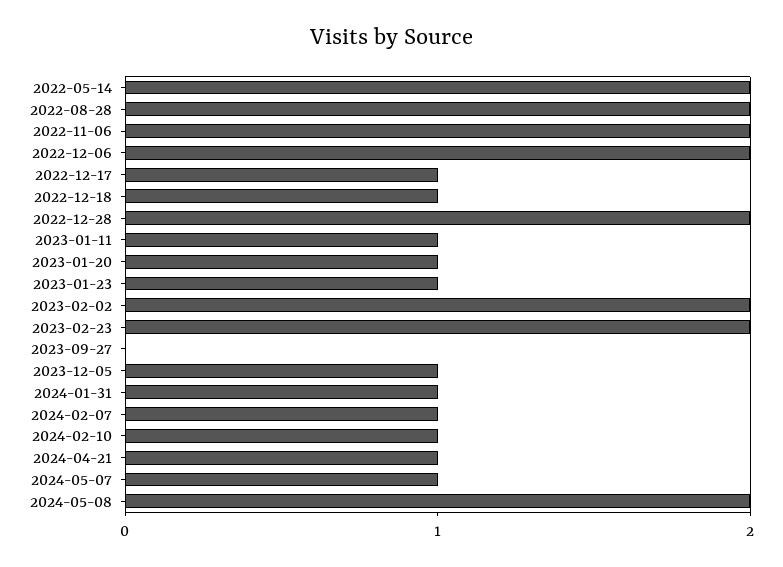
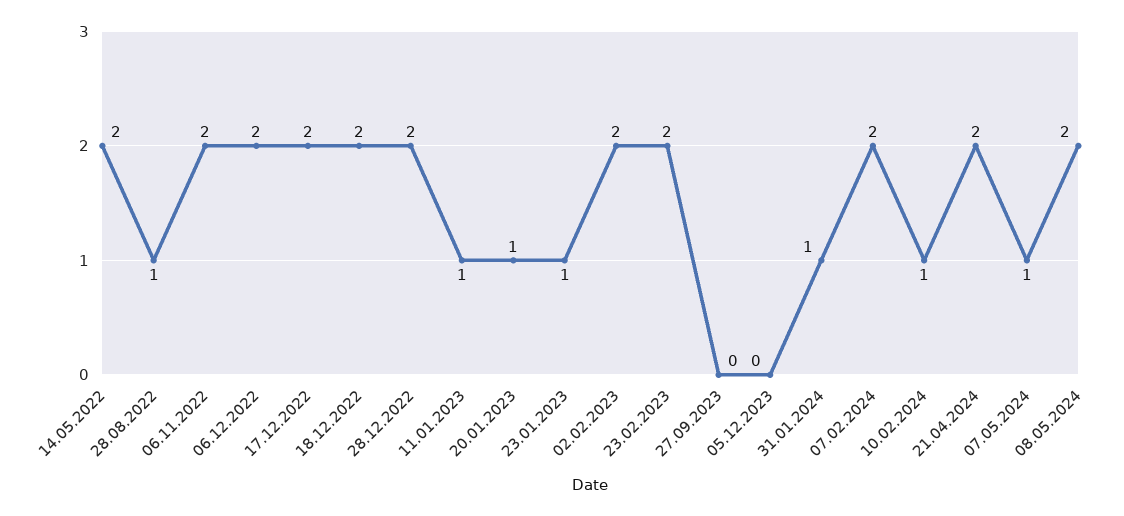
  {
    "2022-05-14": 2,
-   "2022-08-28": 2,
+   "2022-08-28": 1,
    "2022-11-06": 2,
    "2022-12-06": 2,
-   "2022-12-17": 1,
+   "2022-12-17": 2,
-   "2022-12-18": 1,
+   "2022-12-18": 2,
    "2022-12-28": 2,
    "2023-01-11": 1,
    "2023-01-20": 1,
    "2023-01-23": 1,
    "2023-02-02": 2,
    "2023-02-23": 2,
    "2023-09-27": 0,
-   "2023-12-05": 1,
+   "2023-12-05": 0,
    "2024-01-31": 1,
-   "2024-02-07": 1,
+   "2024-02-07": 2,
    "2024-02-10": 1,
-   "2024-04-21": 1,
+   "2024-04-21": 2,
    "2024-05-07": 1,
    "2024-05-08": 2
  }

